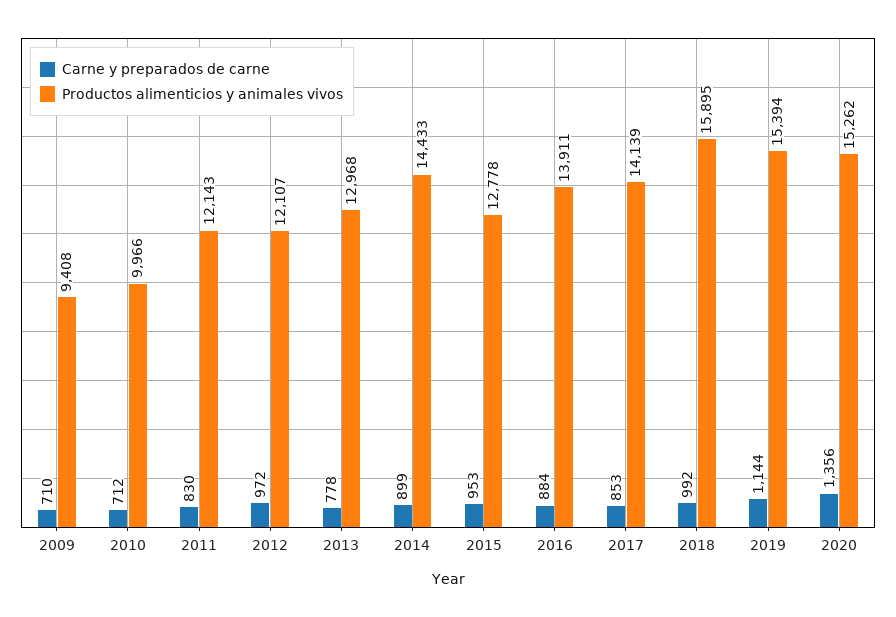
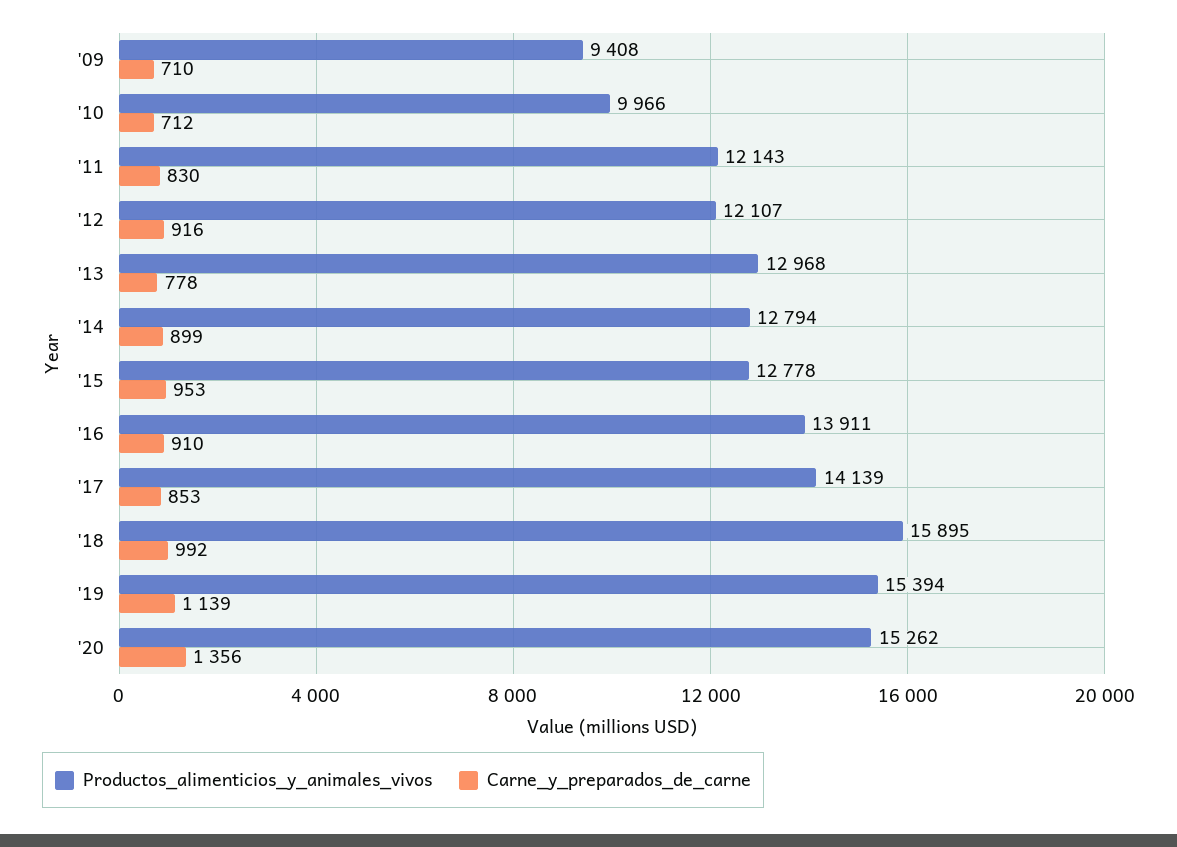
  {
    "Carne y preparados de carne": {
      "2009": 710,
      "2010": 712,
      "2011": 830,
-     "2012": 972,
+     "2012": 916,
      "2013": 778,
      "2014": 899,
      "2015": 953,
-     "2016": 884,
+     "2016": 910,
      "2017": 853,
      "2018": 992,
-     "2019": 1144,
+     "2019": 1139,
      "2020": 1356
    },
    "Productos alimenticios y animales vivos": {
      "2009": 9408,
      "2010": 9966,
      "2011": 12143,
      "2012": 12107,
      "2013": 12968,
-     "2014": 14433,
+     "2014": 12794,
      "2015": 12778,
      "2016": 13911,
      "2017": 14139,
      "2018": 15895,
      "2019": 15394,
      "2020": 15262
    }
  }

